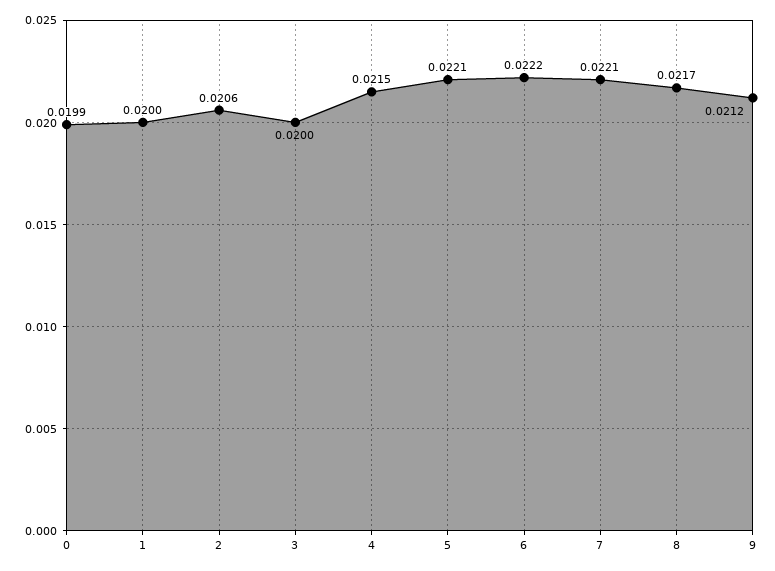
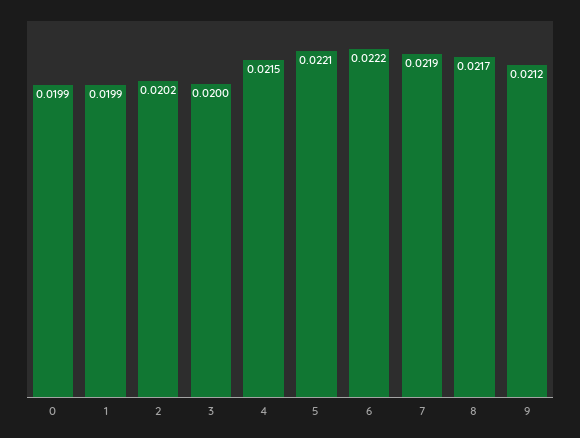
  {
    "0": 0.0199,
-   "1": 0.02,
+   "1": 0.0199,
-   "2": 0.0206,
+   "2": 0.0202,
    "3": 0.02,
    "4": 0.0215,
    "5": 0.0221,
    "6": 0.0222,
-   "7": 0.0221,
+   "7": 0.0219,
    "8": 0.0217,
    "9": 0.0212
  }

